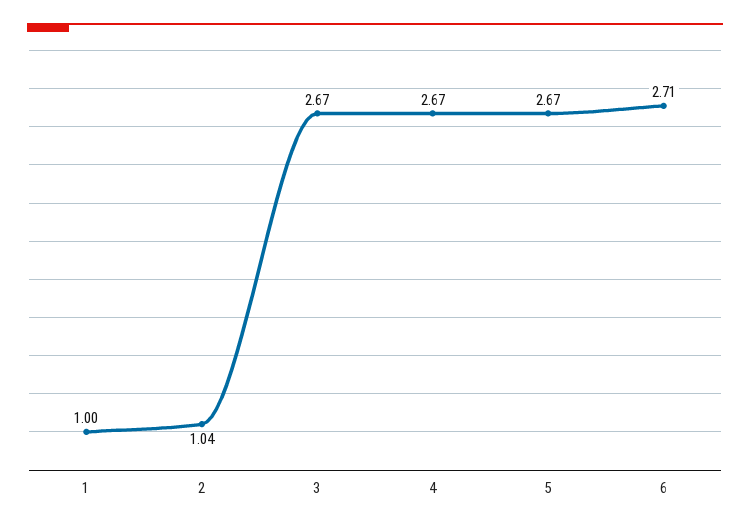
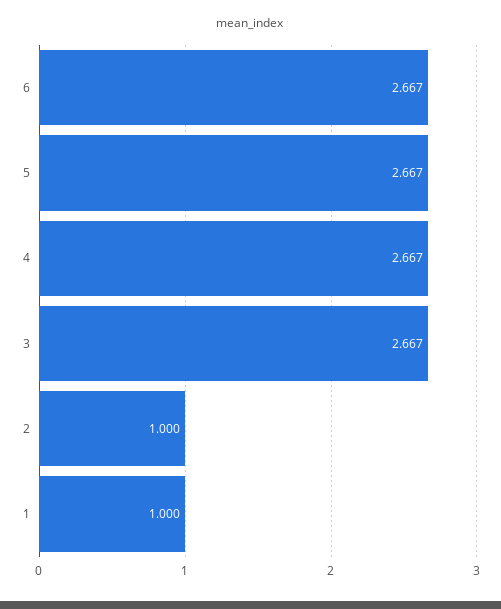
  {
    "1": 1,
-   "2": 1.04,
+   "2": 1,
    "3": 2.667,
    "4": 2.667,
    "5": 2.667,
-   "6": 2.71
+   "6": 2.667
  }

